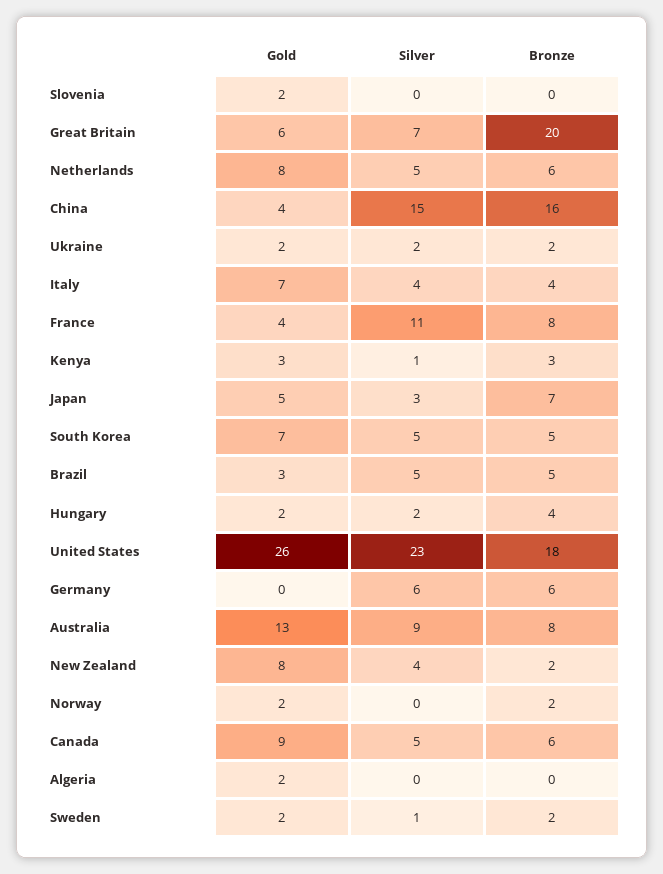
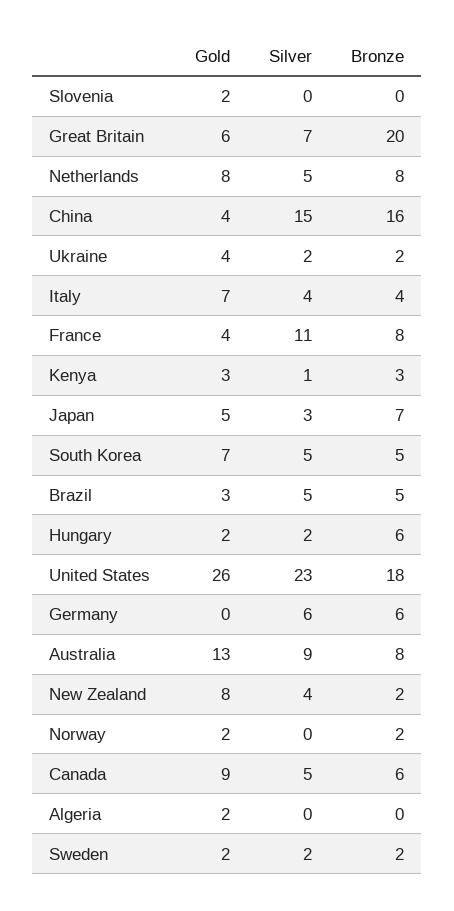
  {
    "Gold": {
      "Slovenia": 2,
      "Great Britain": 6,
      "Netherlands": 8,
      "China": 4,
-     "Ukraine": 2,
+     "Ukraine": 4,
      "Italy": 7,
      "France": 4,
      "Kenya": 3,
      "Japan": 5,
      "South Korea": 7,
      "Brazil": 3,
      "Hungary": 2,
      "United States": 26,
      "Germany": 0,
      "Australia": 13,
      "New Zealand": 8,
      "Norway": 2,
      "Canada": 9,
      "Algeria": 2,
      "Sweden": 2
    },
    "Silver": {
      "Slovenia": 0,
      "Great Britain": 7,
      "Netherlands": 5,
      "China": 15,
      "Ukraine": 2,
      "Italy": 4,
      "France": 11,
      "Kenya": 1,
      "Japan": 3,
      "South Korea": 5,
      "Brazil": 5,
      "Hungary": 2,
      "United States": 23,
      "Germany": 6,
      "Australia": 9,
      "New Zealand": 4,
      "Norway": 0,
      "Canada": 5,
      "Algeria": 0,
-     "Sweden": 1
+     "Sweden": 2
    },
    "Bronze": {
      "Slovenia": 0,
      "Great Britain": 20,
-     "Netherlands": 6,
+     "Netherlands": 8,
      "China": 16,
      "Ukraine": 2,
      "Italy": 4,
      "France": 8,
      "Kenya": 3,
      "Japan": 7,
      "South Korea": 5,
      "Brazil": 5,
-     "Hungary": 4,
+     "Hungary": 6,
      "United States": 18,
      "Germany": 6,
      "Australia": 8,
      "New Zealand": 2,
      "Norway": 2,
      "Canada": 6,
      "Algeria": 0,
      "Sweden": 2
    }
  }

